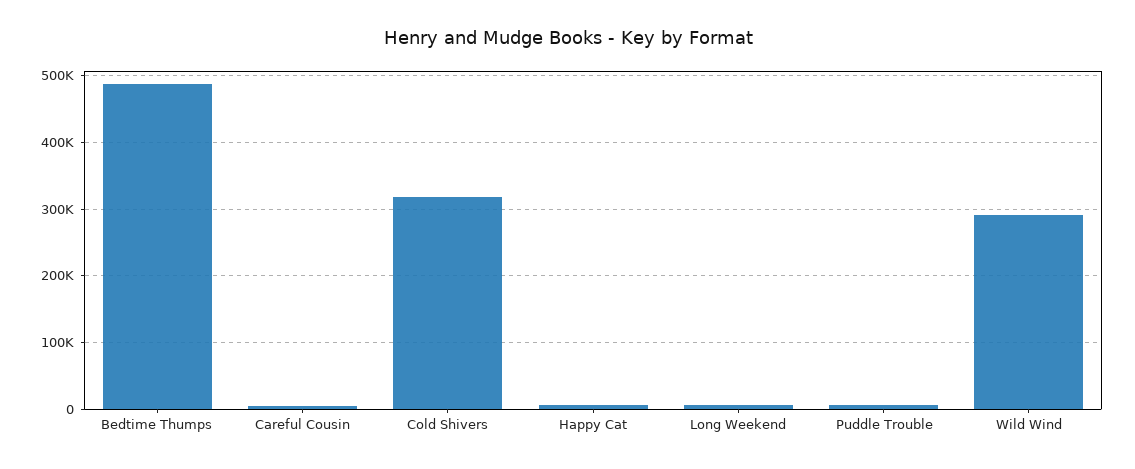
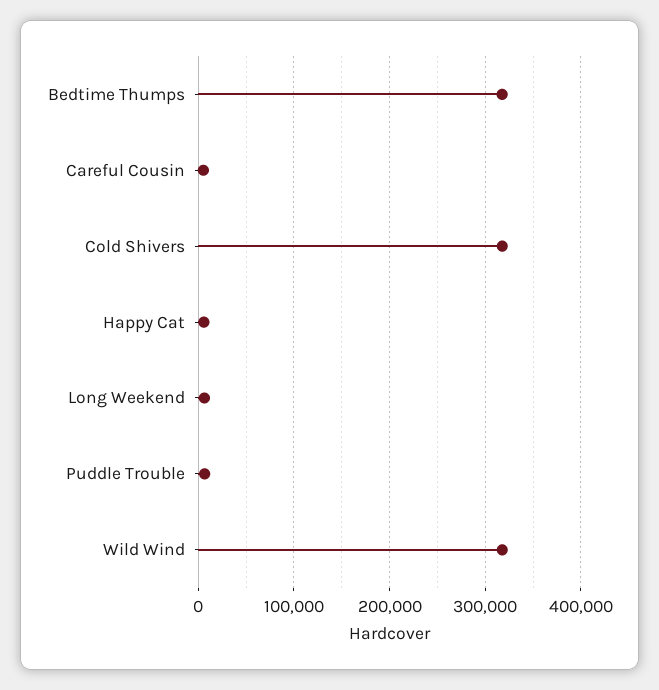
  {
-   "Bedtime Thumps": 490000,
+   "Bedtime Thumps": 320000,
    "Careful Cousin": 10000,
    "Cold Shivers": 320000,
    "Happy Cat": 10000,
    "Long Weekend": 10000,
    "Puddle Trouble": 10000,
-   "Wild Wind": 290000
+   "Wild Wind": 320000
  }

